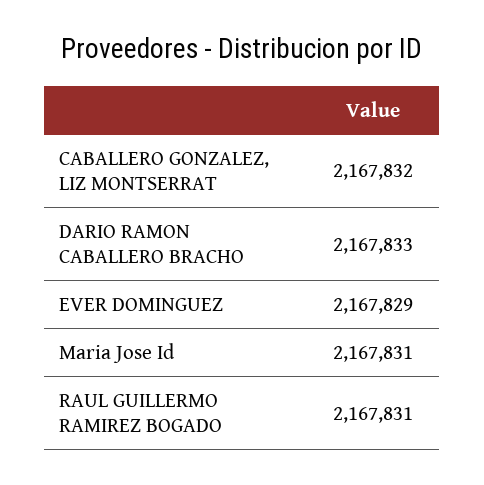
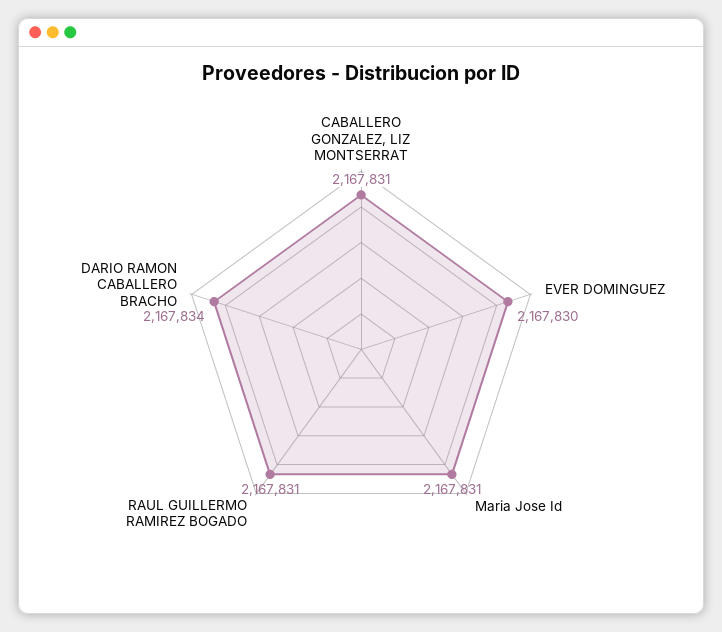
  {
-   "CABALLERO GONZALEZ, LIZ MONTSERRAT": 2167832,
+   "CABALLERO GONZALEZ, LIZ MONTSERRAT": 2167831,
-   "DARIO RAMON CABALLERO BRACHO": 2167833,
+   "DARIO RAMON CABALLERO BRACHO": 2167834,
-   "EVER DOMINGUEZ": 2167829,
+   "EVER DOMINGUEZ": 2167830,
    "Maria Jose Id": 2167831,
    "RAUL GUILLERMO RAMIREZ BOGADO": 2167831
  }

